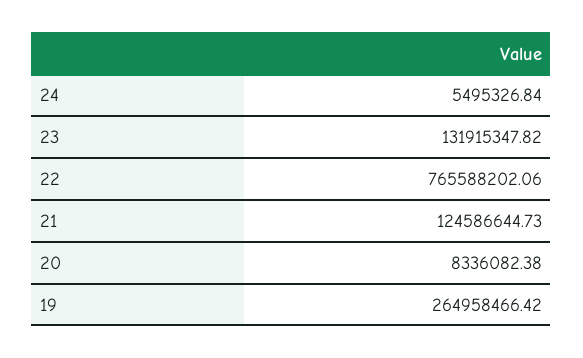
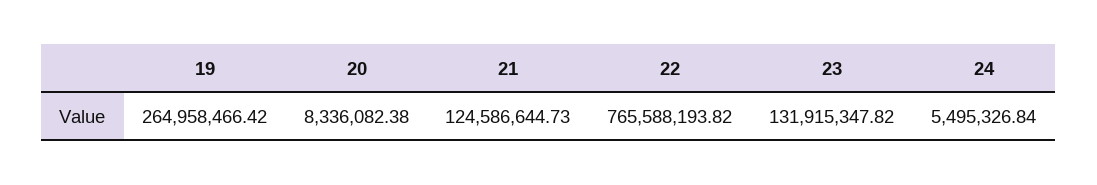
  {
    "24": 5495326.84,
    "23": 131915347.82,
-   "22": 765588202.06,
+   "22": 765588193.82,
    "21": 124586644.73,
    "20": 8336082.38,
    "19": 264958466.42
  }

